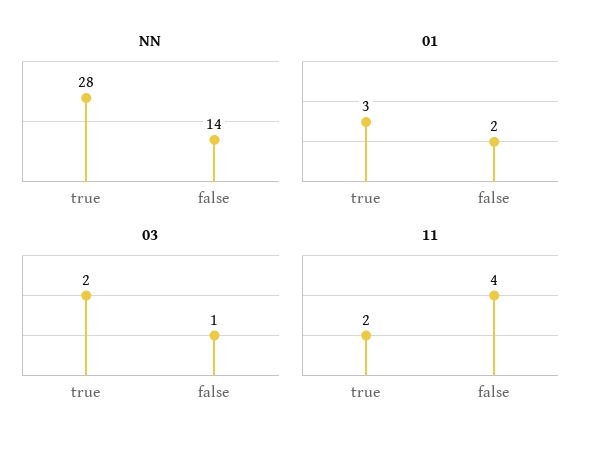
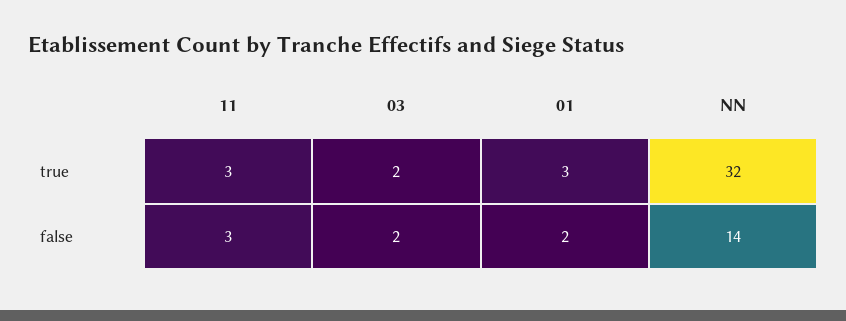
  {
    "NN": {
-     "true": 28,
+     "true": 32,
      "false": 14
    },
    "01": {
      "true": 3,
      "false": 2
    },
    "03": {
      "true": 2,
-     "false": 1
+     "false": 2
    },
    "11": {
-     "true": 2,
+     "true": 3,
-     "false": 4
+     "false": 3
    }
  }

